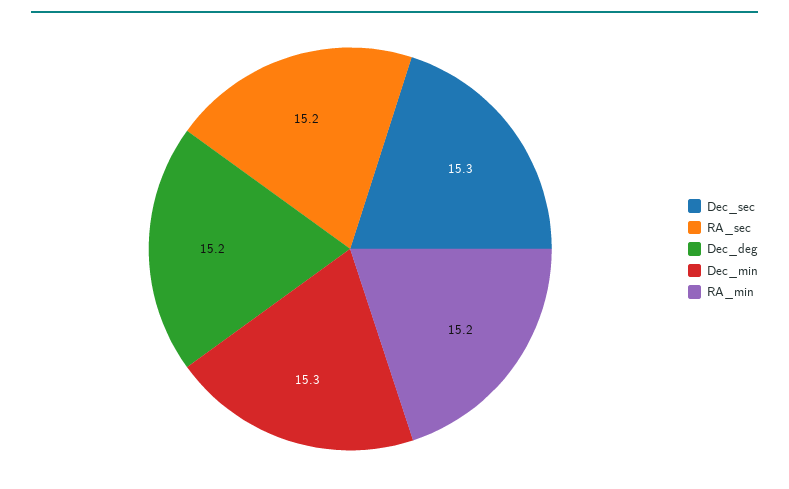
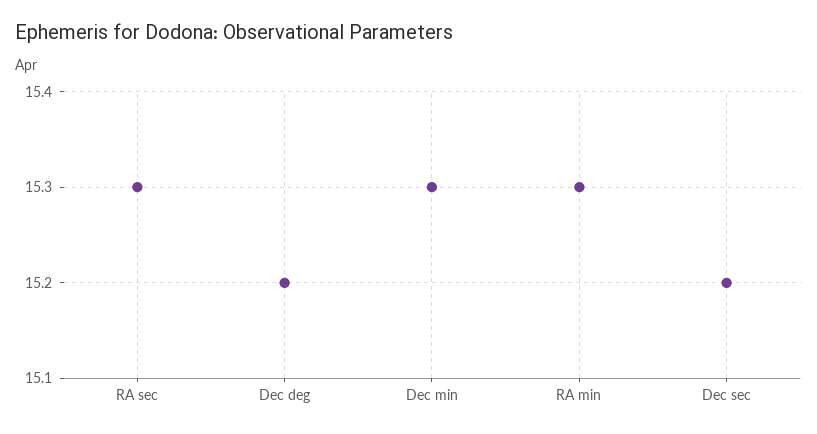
  {
-   "Dec_sec": 15.3,
+   "Dec_sec": 15.2,
-   "RA_sec": 15.2,
+   "RA_sec": 15.3,
    "Dec_deg": 15.2,
    "Dec_min": 15.3,
-   "RA_min": 15.2
+   "RA_min": 15.3
  }

